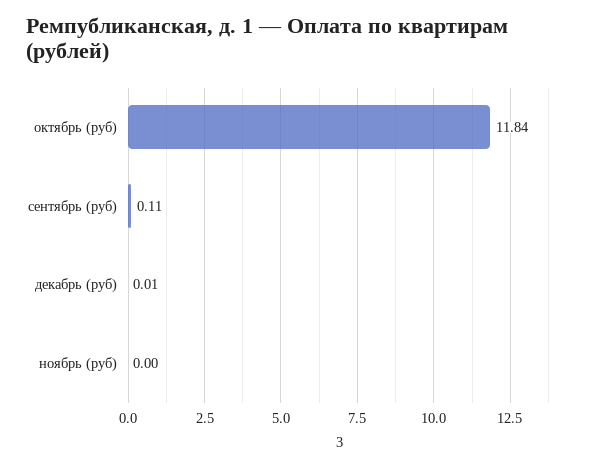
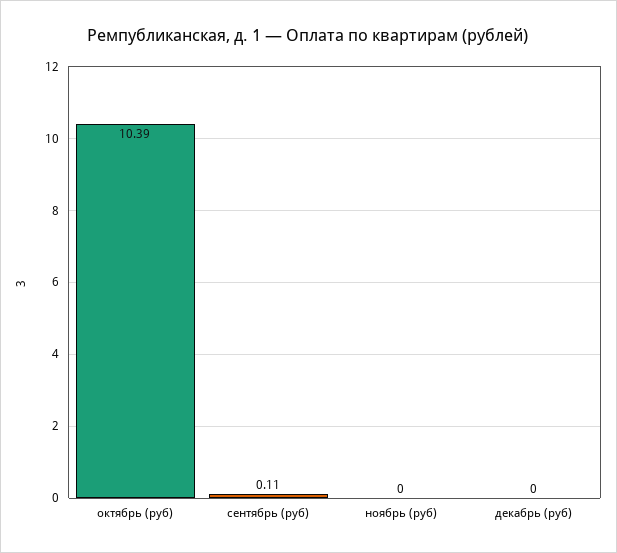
  {
-   "октябрь (руб)": 11.84,
+   "октябрь (руб)": 10.39,
    "сентябрь (руб)": 0.11,
-   "декабрь (руб)": 0.01,
+   "декабрь (руб)": 0,
    "ноябрь (руб)": 0
  }

